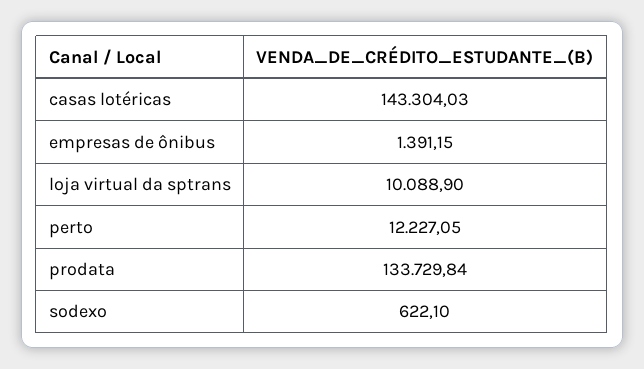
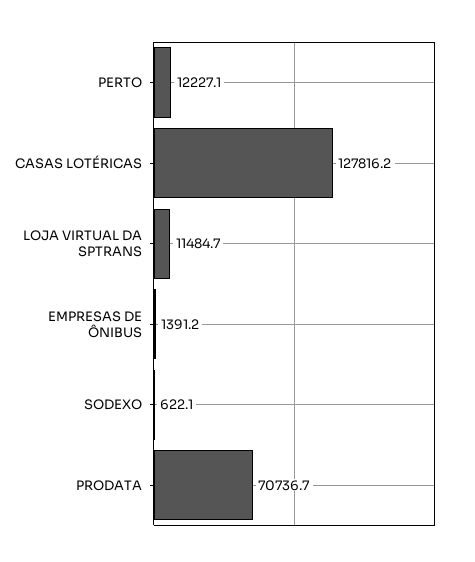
  {
-   "casas lotéricas": 143304.03,
+   "casas lotéricas": 127816.2,
    "empresas de ônibus": 1391.15,
-   "loja virtual da sptrans": 10088.9,
+   "loja virtual da sptrans": 11484.7,
    "perto": 12227.05,
-   "prodata": 133729.84,
+   "prodata": 70736.7,
    "sodexo": 622.1
  }

